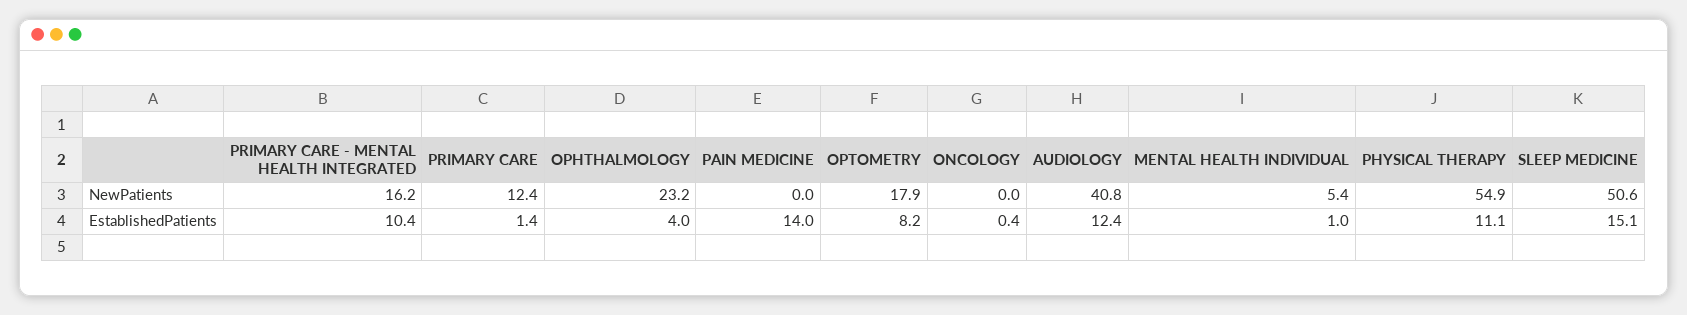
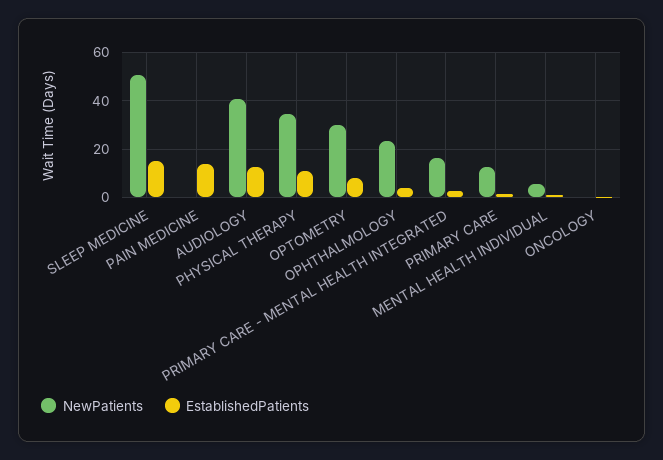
  {
    "NewPatients": {
      "PRIMARY CARE - MENTAL HEALTH INTEGRATED": 16.2,
      "PRIMARY CARE": 12.4,
      "OPHTHALMOLOGY": 23.2,
      "PAIN MEDICINE": 0,
-     "OPTOMETRY": 17.9,
+     "OPTOMETRY": 30,
      "ONCOLOGY": 0,
      "AUDIOLOGY": 40.8,
      "MENTAL HEALTH INDIVIDUAL": 5.4,
-     "PHYSICAL THERAPY": 54.9,
+     "PHYSICAL THERAPY": 35,
      "SLEEP MEDICINE": 50.6
    },
    "EstablishedPatients": {
-     "PRIMARY CARE - MENTAL HEALTH INTEGRATED": 10.4,
+     "PRIMARY CARE - MENTAL HEALTH INTEGRATED": 2.5,
      "PRIMARY CARE": 1.4,
      "OPHTHALMOLOGY": 4,
      "PAIN MEDICINE": 14,
      "OPTOMETRY": 8.2,
      "ONCOLOGY": 0.4,
      "AUDIOLOGY": 12.4,
      "MENTAL HEALTH INDIVIDUAL": 1,
      "PHYSICAL THERAPY": 11.1,
      "SLEEP MEDICINE": 15.1
    }
  }

